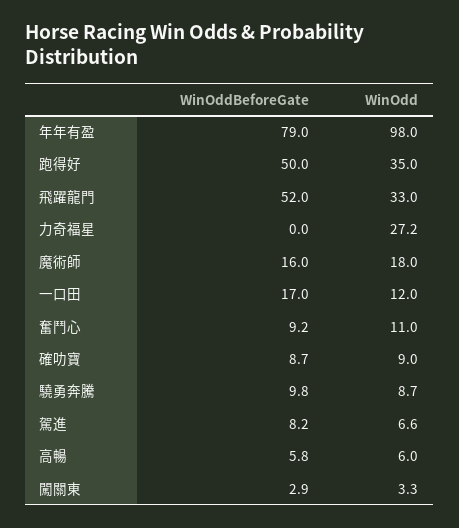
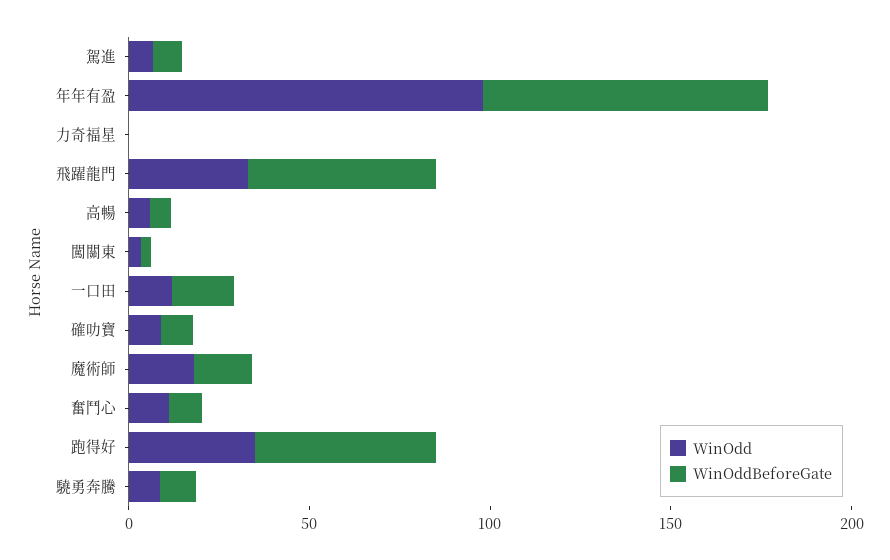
  {
    "WinOddBeforeGate": {
      "年年有盈": 79,
      "跑得好": 50,
      "飛躍龍門": 52,
      "力奇福星": 0,
      "魔術師": 16,
      "一口田": 17,
      "奮鬥心": 9.2,
      "確叻寶": 8.7,
      "驍勇奔騰": 9.8,
      "駕進": 8.2,
      "高暢": 5.8,
      "闖關東": 2.9
    },
    "WinOdd": {
      "年年有盈": 98,
      "跑得好": 35,
      "飛躍龍門": 33,
-     "力奇福星": 27.2,
+     "力奇福星": 0,
      "魔術師": 18,
      "一口田": 12,
      "奮鬥心": 11,
      "確叻寶": 9,
      "驍勇奔騰": 8.7,
      "駕進": 6.6,
      "高暢": 6,
      "闖關東": 3.3
    }
  }

